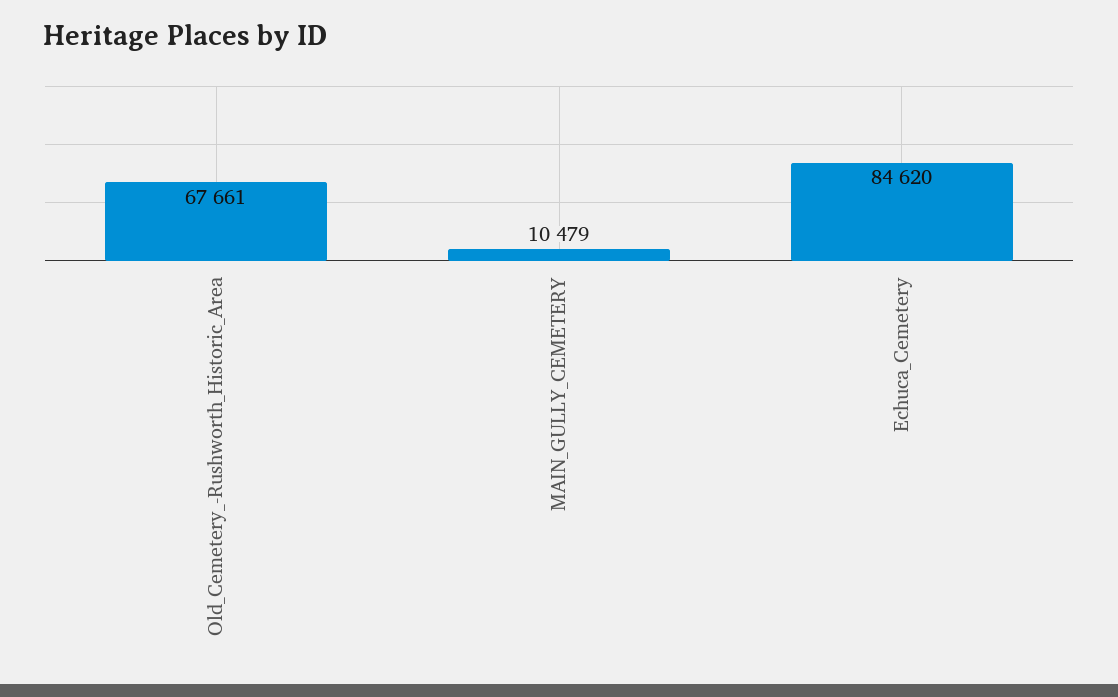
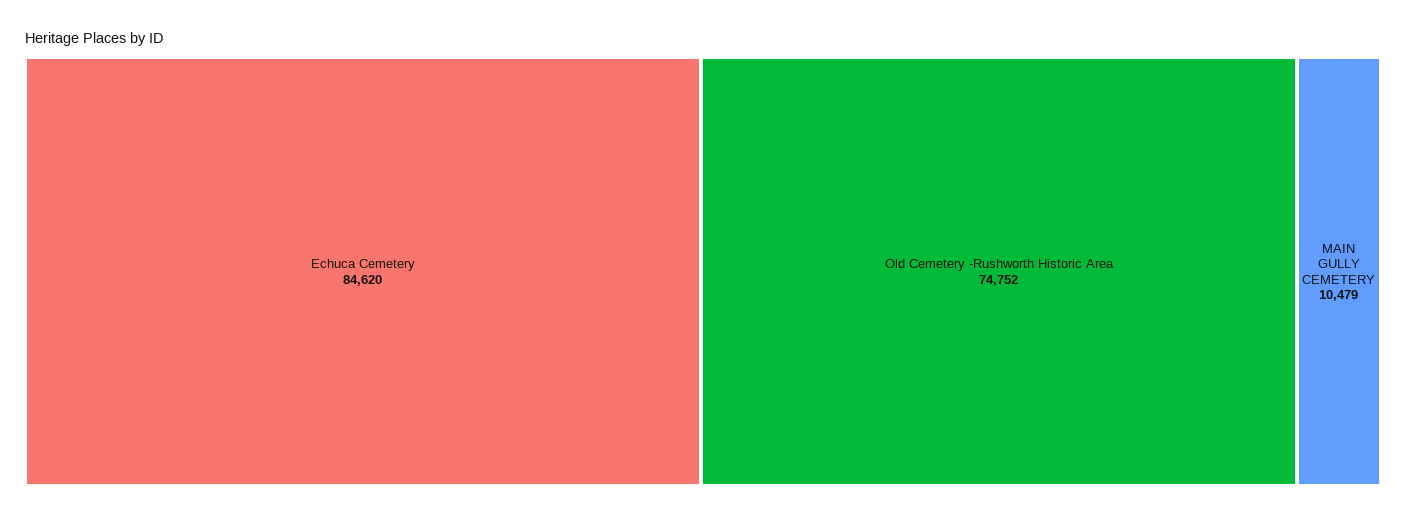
  {
-   "Old_Cemetery_-Rushworth_Historic_Area": 67661,
+   "Old_Cemetery_-Rushworth_Historic_Area": 74752,
    "MAIN_GULLY_CEMETERY": 10479,
    "Echuca_Cemetery": 84620
  }

